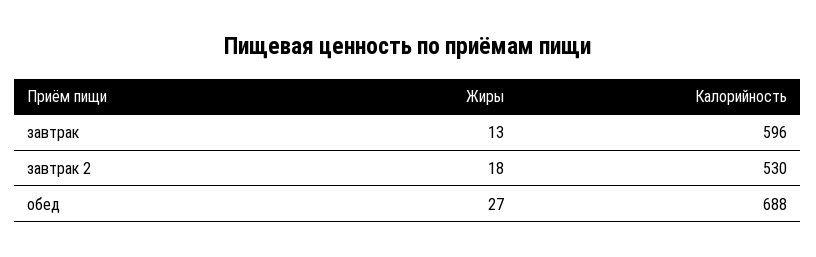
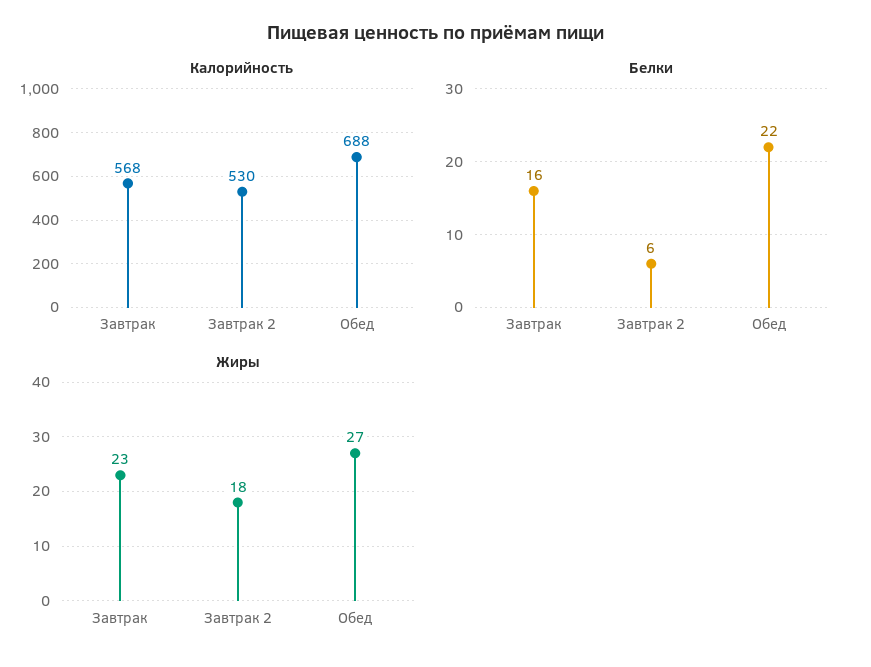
  {
    "Жиры": {
-     "завтрак": 13,
+     "завтрак": 23,
      "завтрак 2": 18,
      "обед": 27
    },
    "Калорийность": {
-     "завтрак": 596,
+     "завтрак": 568,
      "завтрак 2": 530,
      "обед": 688
-   }
+   },
+   "Белки": {
+     "завтрак": 16,
+     "завтрак 2": 6,
+     "обед": 22
+   }
  }

